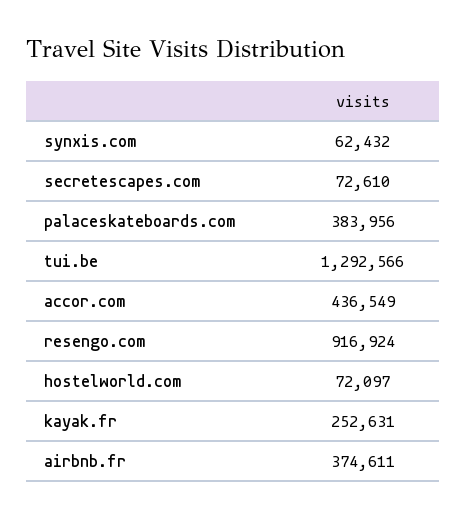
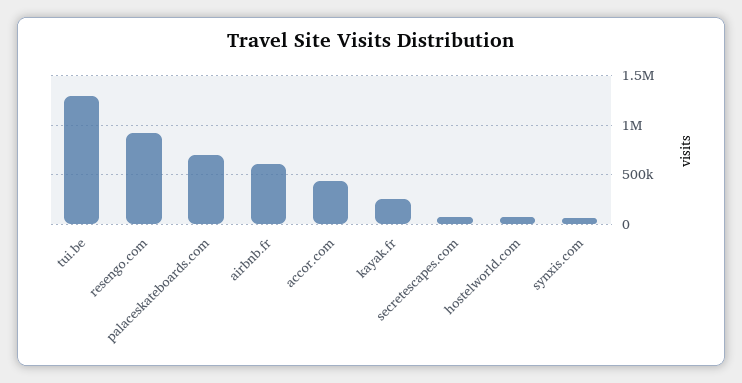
  {
    "synxis.com": 62432,
    "secretescapes.com": 72610,
-   "palaceskateboards.com": 383956,
+   "palaceskateboards.com": 700000,
    "tui.be": 1292566,
    "accor.com": 436549,
    "resengo.com": 916924,
    "hostelworld.com": 72097,
    "kayak.fr": 252631,
-   "airbnb.fr": 374611
+   "airbnb.fr": 600000
  }

